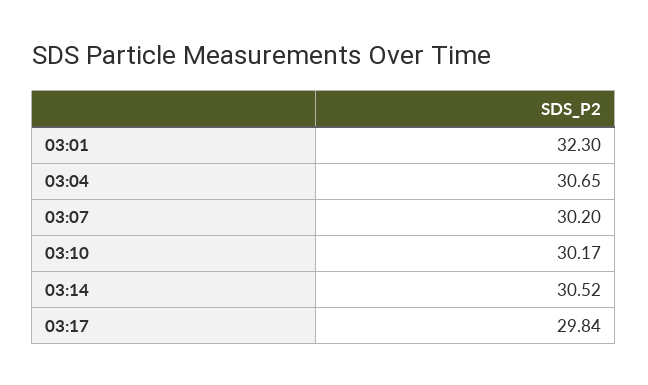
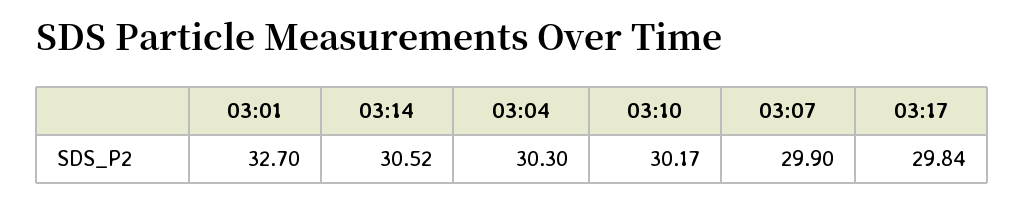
  {
-   "03:01": 32.3,
+   "03:01": 32.7,
-   "03:04": 30.65,
+   "03:04": 30.3,
-   "03:07": 30.2,
+   "03:07": 29.9,
    "03:10": 30.17,
    "03:14": 30.52,
    "03:17": 29.84
  }

